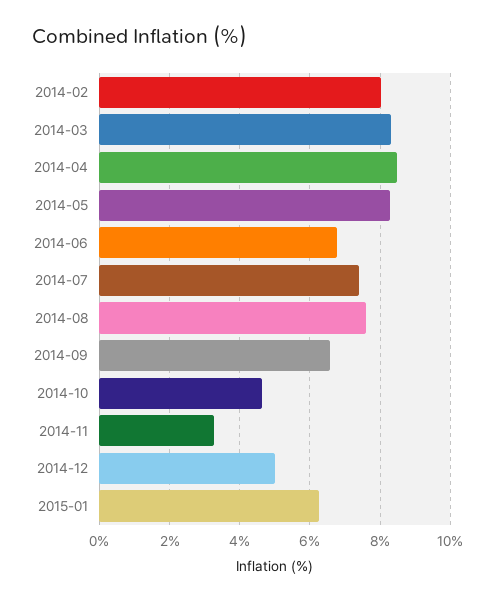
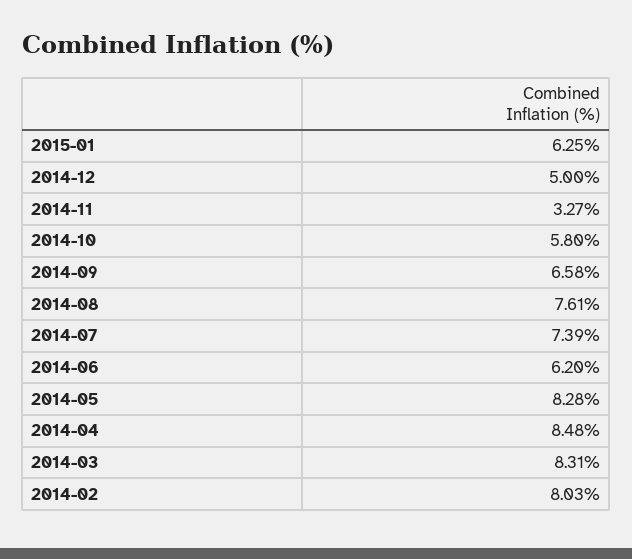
  {
    "2014-02": 8.03,
    "2014-03": 8.31,
    "2014-04": 8.48,
    "2014-05": 8.28,
-   "2014-06": 6.8,
+   "2014-06": 6.2,
    "2014-07": 7.39,
    "2014-08": 7.61,
    "2014-09": 6.58,
-   "2014-10": 4.6,
+   "2014-10": 5.8,
    "2014-11": 3.27,
    "2014-12": 5,
    "2015-01": 6.25
  }

